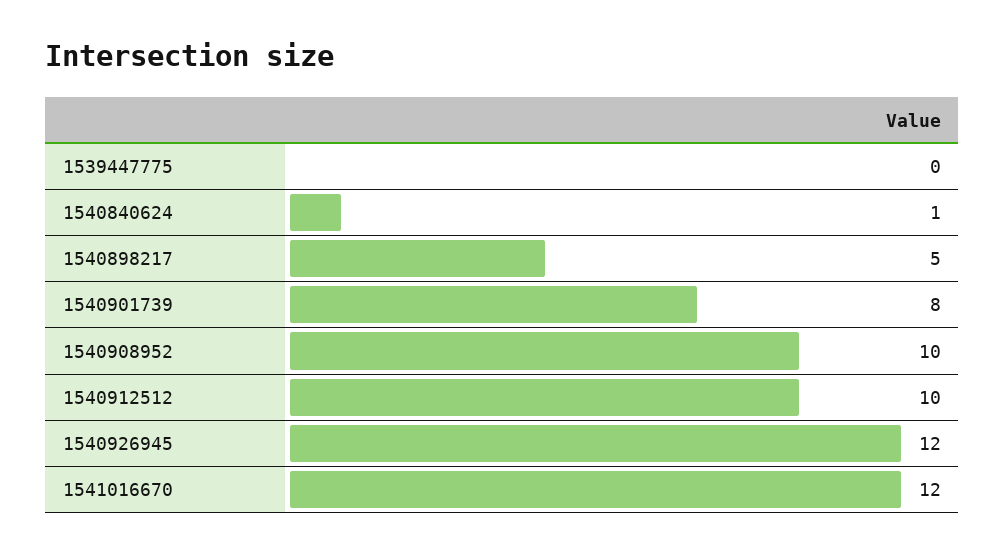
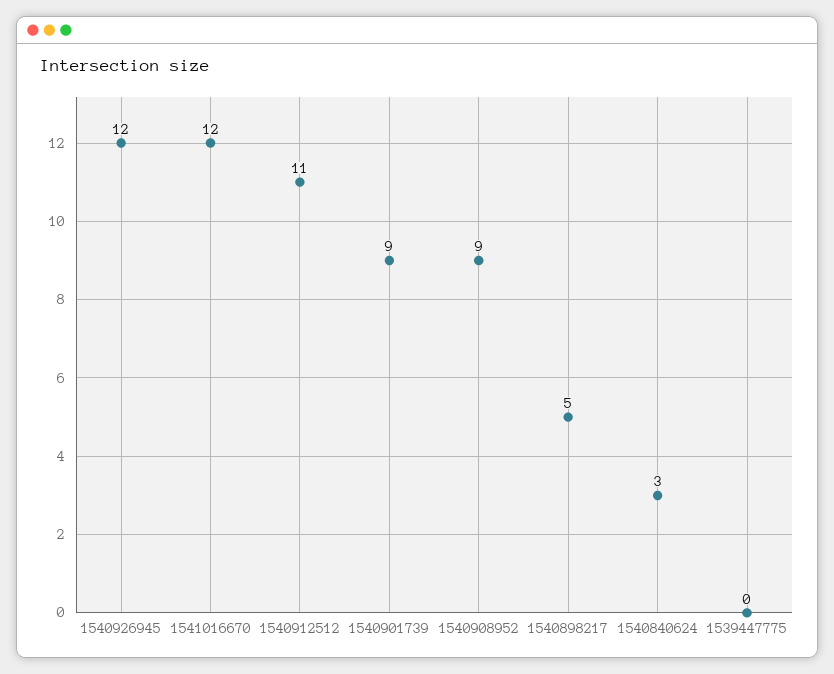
  {
    "1539447775": 0,
-   "1540840624": 1,
+   "1540840624": 3,
    "1540898217": 5,
-   "1540901739": 8,
+   "1540901739": 9,
-   "1540908952": 10,
+   "1540908952": 9,
-   "1540912512": 10,
+   "1540912512": 11,
    "1540926945": 12,
    "1541016670": 12
  }

